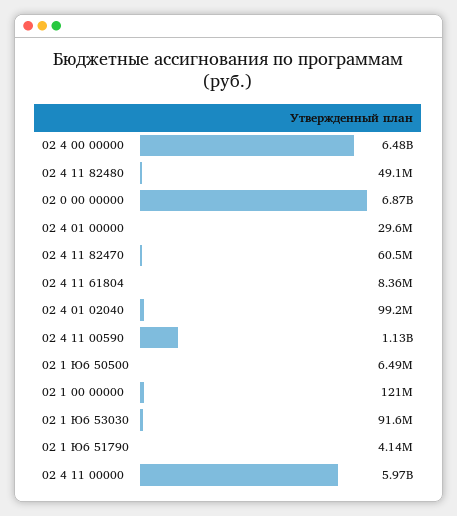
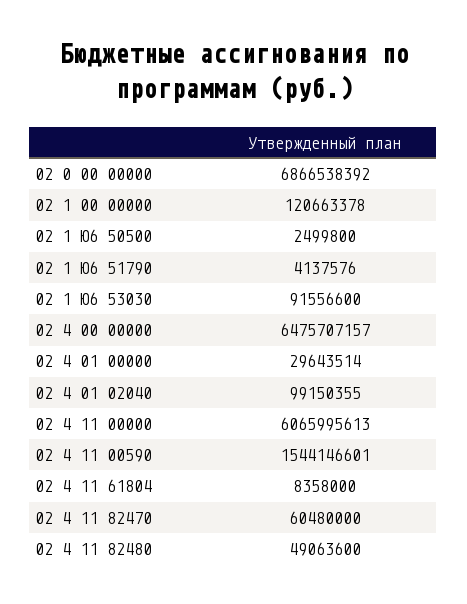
  {
    "02 4 00 00000": 6475707157,
    "02 4 11 82480": 49063600,
    "02 0 00 00000": 6866538392,
    "02 4 01 00000": 29643514,
    "02 4 11 82470": 60480000,
    "02 4 11 61804": 8358000,
    "02 4 01 02040": 99150355,
-   "02 4 11 00590": 1130000000,
+   "02 4 11 00590": 1544146601,
-   "02 1 Ю6 50500": 6490000,
+   "02 1 Ю6 50500": 2499800,
    "02 1 00 00000": 120663378,
    "02 1 Ю6 53030": 91556600,
    "02 1 Ю6 51790": 4137576,
-   "02 4 11 00000": 5970000000
+   "02 4 11 00000": 6065995613
  }

